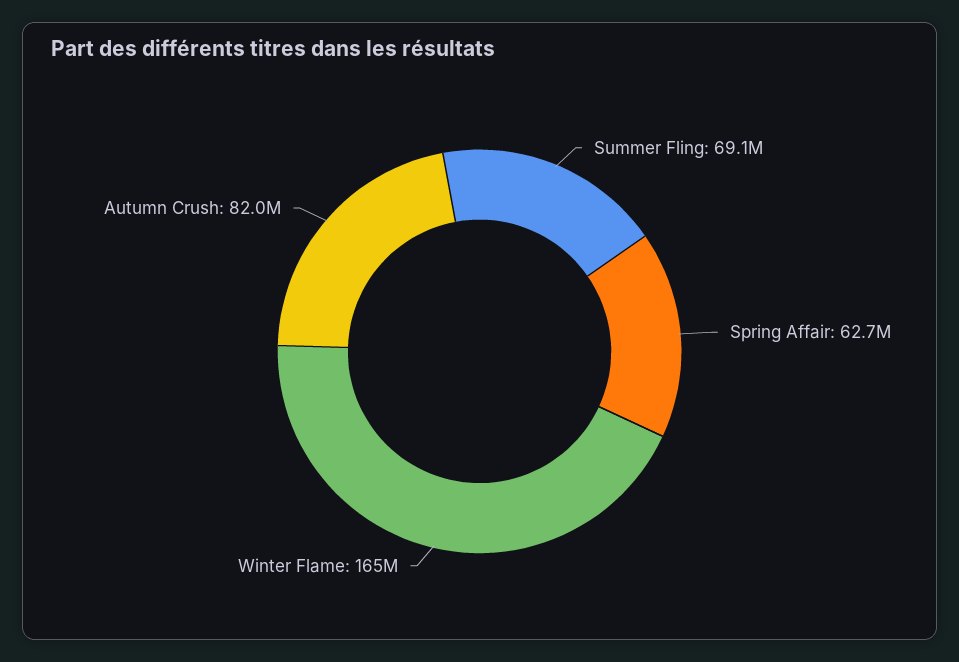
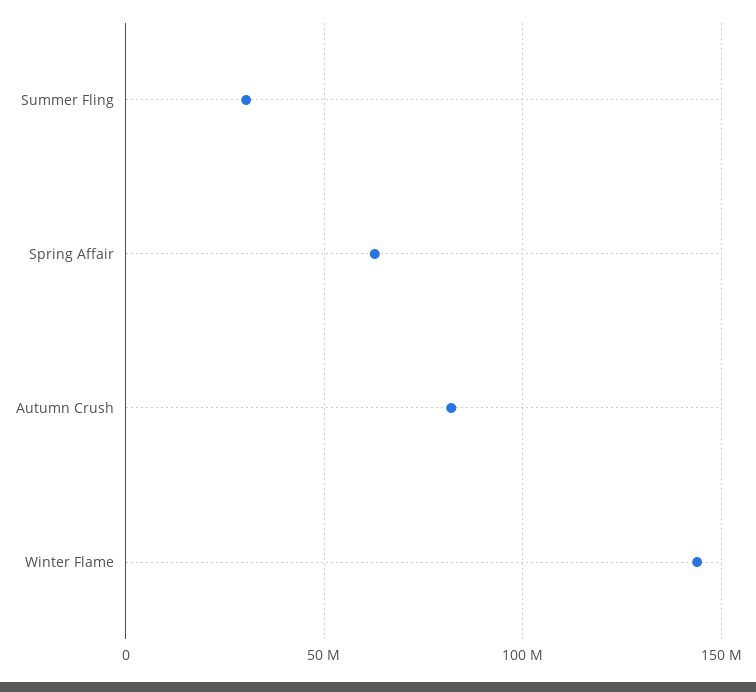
  {
-   "Summer Fling": 69100000,
+   "Summer Fling": 30000000,
    "Spring Affair": 62700000,
-   "Winter Flame": 165000000,
+   "Winter Flame": 145000000,
    "Autumn Crush": 82000000
  }

